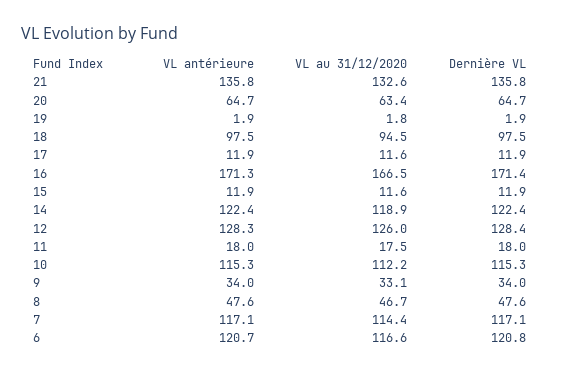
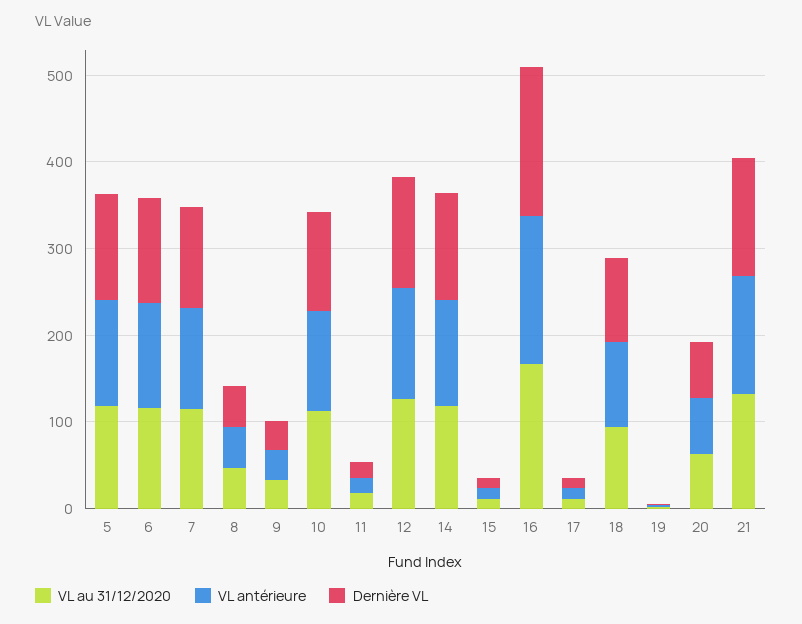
  {
    "VL antérieure": {
      "21": 135.8,
      "20": 64.7,
      "19": 1.9,
      "18": 97.5,
      "17": 11.9,
      "16": 171.3,
      "15": 11.9,
      "14": 122.4,
      "12": 128.3,
      "11": 18,
      "10": 115.3,
      "9": 34,
      "8": 47.6,
      "7": 117.1,
-     "6": 120.7
+     "6": 120.7,
+     "5": 120
    },
    "VL au 31/12/2020": {
      "21": 132.6,
      "20": 63.4,
      "19": 1.8,
      "18": 94.5,
      "17": 11.6,
      "16": 166.5,
      "15": 11.6,
      "14": 118.9,
      "12": 126,
      "11": 17.5,
      "10": 112.2,
      "9": 33.1,
      "8": 46.7,
      "7": 114.4,
-     "6": 116.6
+     "6": 116.6,
+     "5": 120
    },
    "Dernière VL": {
      "21": 135.8,
      "20": 64.7,
      "19": 1.9,
      "18": 97.5,
      "17": 11.9,
      "16": 171.4,
      "15": 11.9,
      "14": 122.4,
      "12": 128.4,
      "11": 18,
      "10": 115.3,
      "9": 34,
      "8": 47.6,
      "7": 117.1,
-     "6": 120.8
+     "6": 120.8,
+     "5": 120
    }
  }

